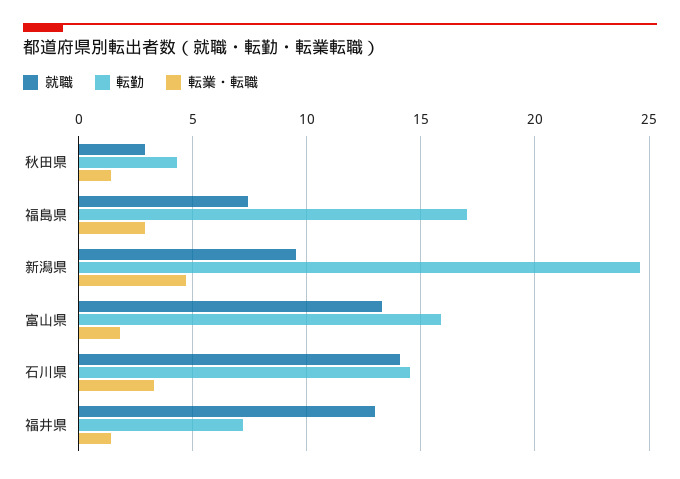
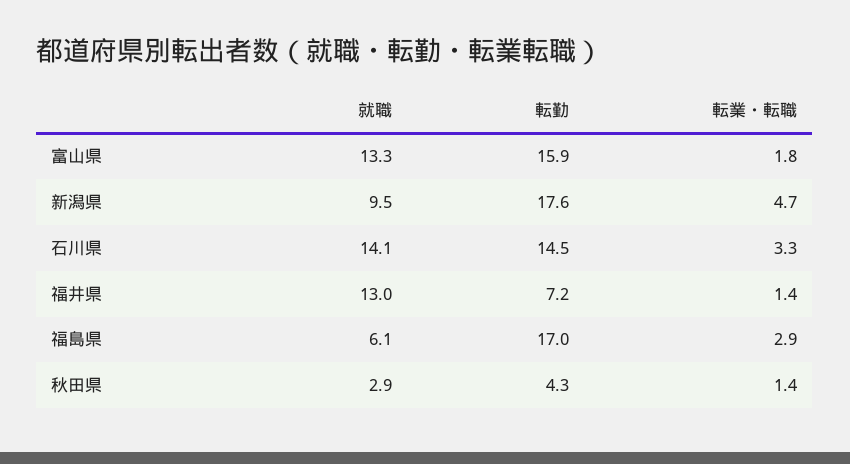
  {
    "就職": {
      "秋田県": 2.9,
-     "福島県": 7.5,
+     "福島県": 6.1,
      "新潟県": 9.5,
      "富山県": 13.3,
      "石川県": 14.1,
      "福井県": 13
    },
    "転勤": {
      "秋田県": 4.3,
      "福島県": 17,
-     "新潟県": 24.5,
+     "新潟県": 17.6,
      "富山県": 15.9,
      "石川県": 14.5,
      "福井県": 7.2
    },
    "転業・転職": {
      "秋田県": 1.4,
      "福島県": 2.9,
      "新潟県": 4.7,
      "富山県": 1.8,
      "石川県": 3.3,
      "福井県": 1.4
    }
  }

